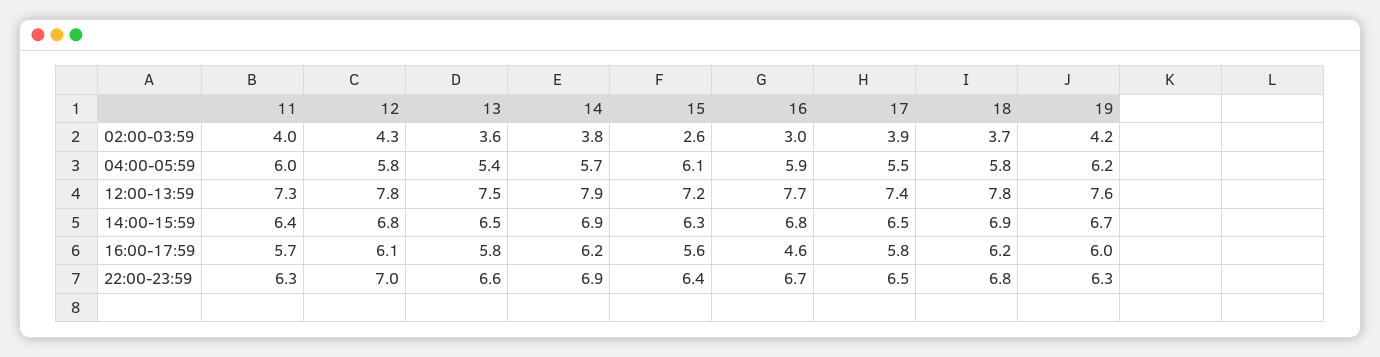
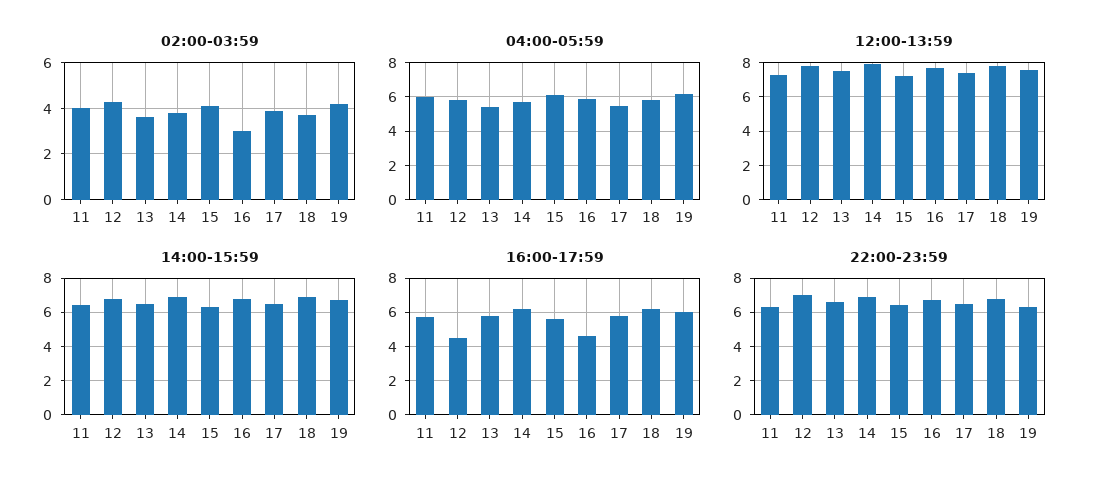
  {
    "02:00-03:59": {
      "11": 4,
      "12": 4.3,
      "13": 3.6,
      "14": 3.8,
-     "15": 2.6,
+     "15": 4,
      "16": 3,
      "17": 3.9,
      "18": 3.7,
      "19": 4.2
    },
    "04:00-05:59": {
      "11": 6,
      "12": 5.8,
      "13": 5.4,
      "14": 5.7,
      "15": 6.1,
      "16": 5.9,
      "17": 5.5,
      "18": 5.8,
      "19": 6.2
    },
    "12:00-13:59": {
      "11": 7.3,
      "12": 7.8,
      "13": 7.5,
      "14": 7.9,
      "15": 7.2,
      "16": 7.7,
      "17": 7.4,
      "18": 7.8,
      "19": 7.6
    },
    "14:00-15:59": {
      "11": 6.4,
      "12": 6.8,
      "13": 6.5,
      "14": 6.9,
      "15": 6.3,
      "16": 6.8,
      "17": 6.5,
      "18": 6.9,
      "19": 6.7
    },
    "16:00-17:59": {
      "11": 5.7,
-     "12": 6.1,
+     "12": 4.5,
      "13": 5.8,
      "14": 6.2,
      "15": 5.6,
      "16": 4.6,
      "17": 5.8,
      "18": 6.2,
      "19": 6
    },
    "22:00-23:59": {
      "11": 6.3,
      "12": 7,
      "13": 6.6,
      "14": 6.9,
      "15": 6.4,
      "16": 6.7,
      "17": 6.5,
      "18": 6.8,
      "19": 6.3
    }
  }

